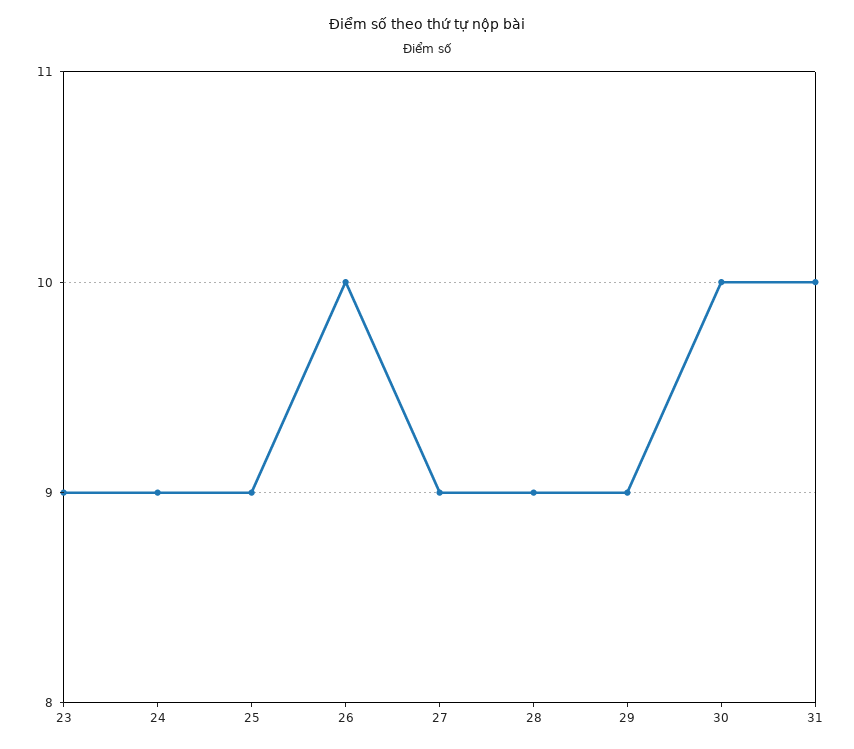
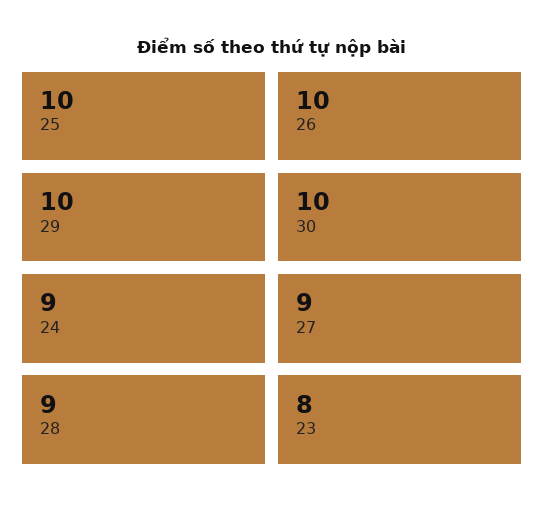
  {
-   "23": 9,
+   "23": 8,
    "24": 9,
-   "25": 9,
+   "25": 10,
    "26": 10,
    "27": 9,
    "28": 9,
-   "29": 9,
+   "29": 10,
-   "30": 10,
+   "30": 10
-   "31": 10
  }

